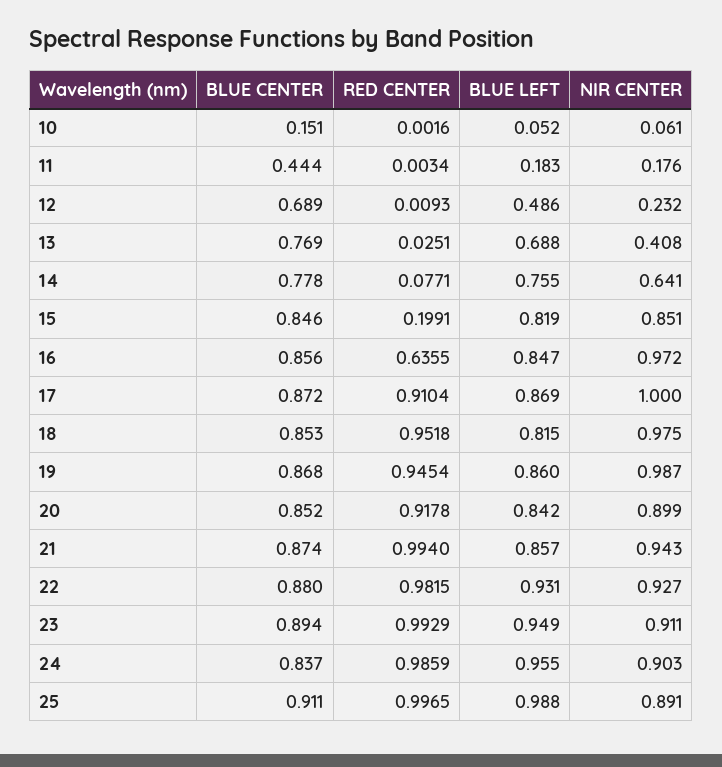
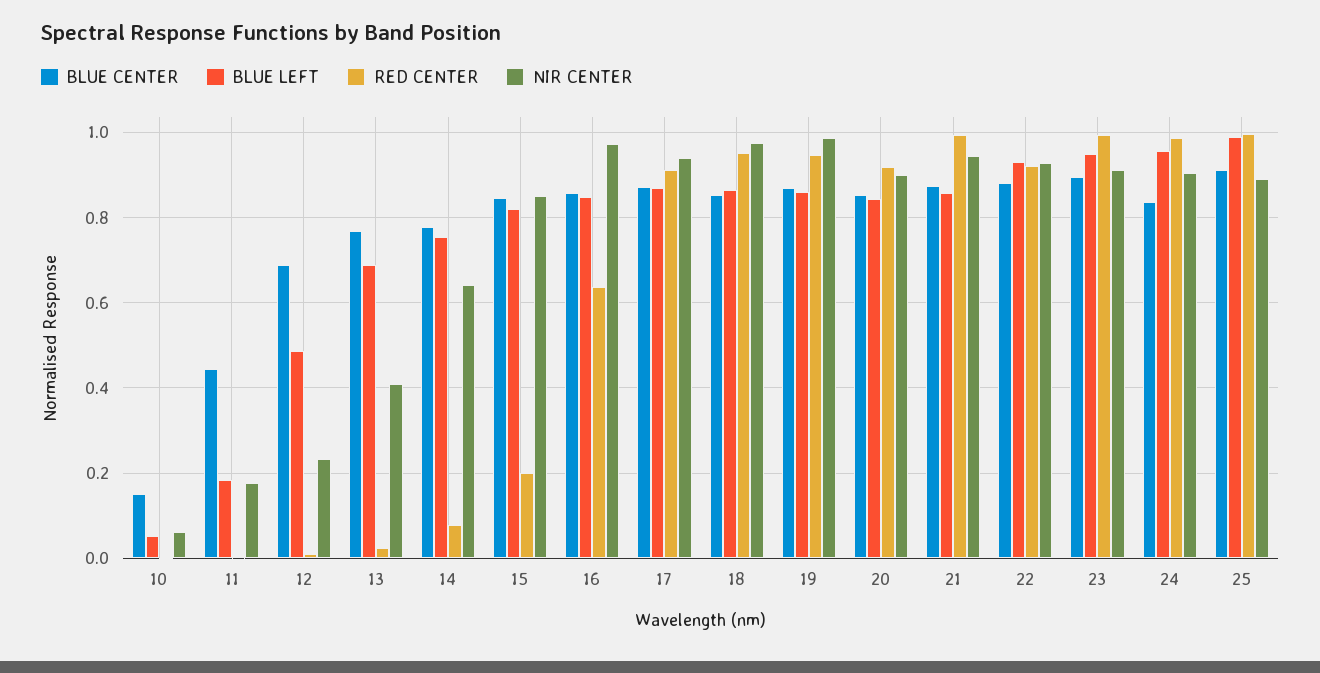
  {
    "BLUE CENTER": {
      "10": 0.151,
      "11": 0.444,
      "12": 0.689,
      "13": 0.769,
      "14": 0.778,
      "15": 0.846,
      "16": 0.856,
      "17": 0.872,
      "18": 0.853,
      "19": 0.868,
      "20": 0.852,
      "21": 0.874,
      "22": 0.88,
      "23": 0.894,
      "24": 0.837,
      "25": 0.911
    },
    "RED CENTER": {
      "10": 0.0016,
      "11": 0.0034,
      "12": 0.0093,
      "13": 0.0251,
      "14": 0.0771,
      "15": 0.1991,
      "16": 0.6355,
      "17": 0.9104,
      "18": 0.9518,
      "19": 0.9454,
      "20": 0.9178,
      "21": 0.994,
-     "22": 0.9815,
+     "22": 0.92,
      "23": 0.9929,
      "24": 0.9859,
      "25": 0.9965
    },
    "BLUE LEFT": {
      "10": 0.052,
      "11": 0.183,
      "12": 0.486,
      "13": 0.688,
      "14": 0.755,
      "15": 0.819,
      "16": 0.847,
      "17": 0.869,
-     "18": 0.815,
+     "18": 0.86,
      "19": 0.86,
      "20": 0.842,
      "21": 0.857,
      "22": 0.931,
      "23": 0.949,
      "24": 0.955,
      "25": 0.988
    },
    "NIR CENTER": {
      "10": 0.061,
      "11": 0.176,
      "12": 0.232,
      "13": 0.408,
      "14": 0.641,
      "15": 0.851,
      "16": 0.972,
-     "17": 1,
+     "17": 0.94,
      "18": 0.975,
      "19": 0.987,
      "20": 0.899,
      "21": 0.943,
      "22": 0.927,
      "23": 0.911,
      "24": 0.903,
      "25": 0.891
    }
  }

